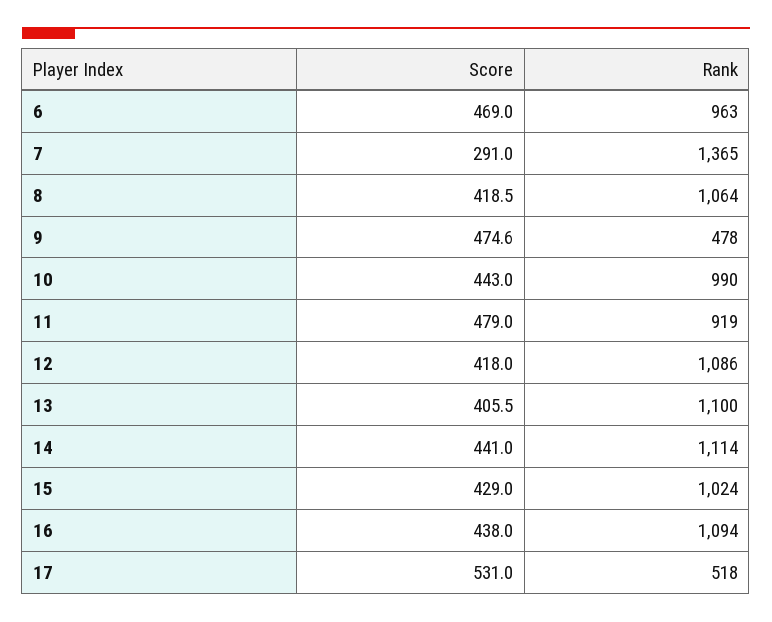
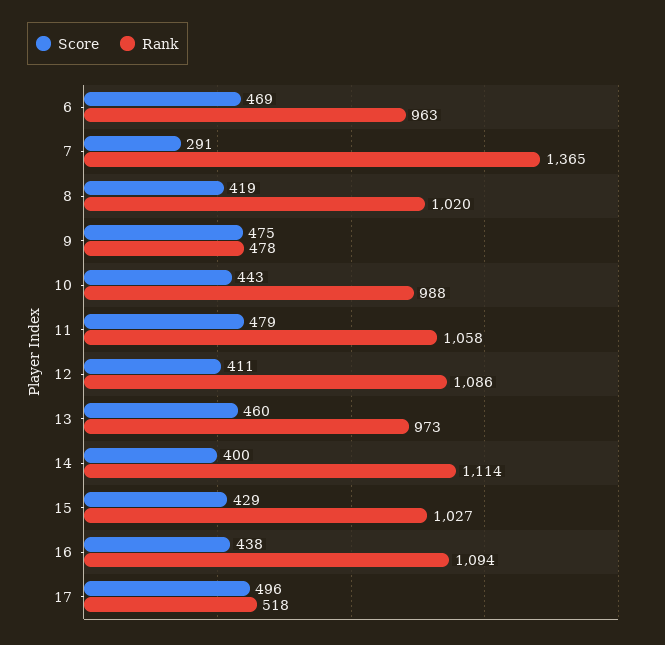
  {
    "Score": {
      "6": 469,
      "7": 291,
      "8": 418.5,
      "9": 474.6,
      "10": 443,
      "11": 479,
-     "12": 418,
+     "12": 411,
-     "13": 405.5,
+     "13": 460,
-     "14": 441,
+     "14": 400,
      "15": 429,
      "16": 438,
-     "17": 531
+     "17": 496
    },
    "Rank": {
      "6": 963,
      "7": 1365,
-     "8": 1064,
+     "8": 1020,
      "9": 478,
-     "10": 990,
+     "10": 988,
-     "11": 919,
+     "11": 1058,
      "12": 1086,
-     "13": 1100,
+     "13": 973,
      "14": 1114,
-     "15": 1024,
+     "15": 1027,
      "16": 1094,
      "17": 518
    }
  }

